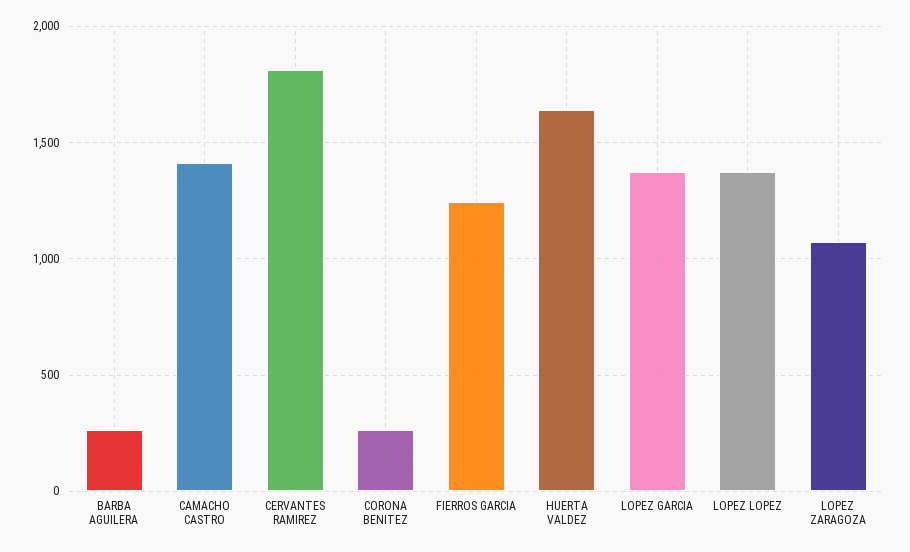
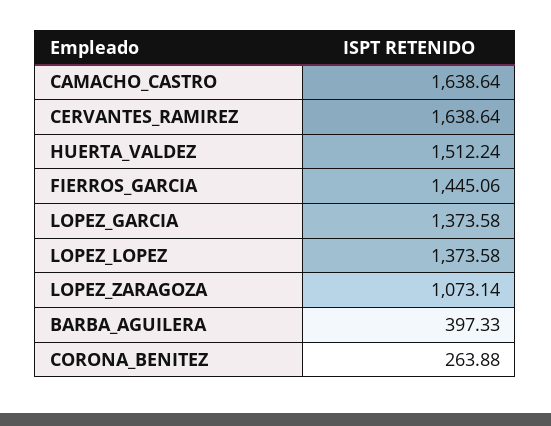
  {
-   "BARBA AGUILERA": 250,
+   "BARBA AGUILERA": 397.33,
-   "CAMACHO CASTRO": 1400,
+   "CAMACHO CASTRO": 1638.64,
-   "CERVANTES RAMIREZ": 1800,
+   "CERVANTES RAMIREZ": 1638.64,
    "CORONA BENITEZ": 263.88,
-   "FIERROS GARCIA": 1250,
+   "FIERROS GARCIA": 1445.06,
-   "HUERTA VALDEZ": 1650,
+   "HUERTA VALDEZ": 1512.24,
    "LOPEZ GARCIA": 1373.58,
    "LOPEZ LOPEZ": 1373.58,
    "LOPEZ ZARAGOZA": 1073.14
  }

